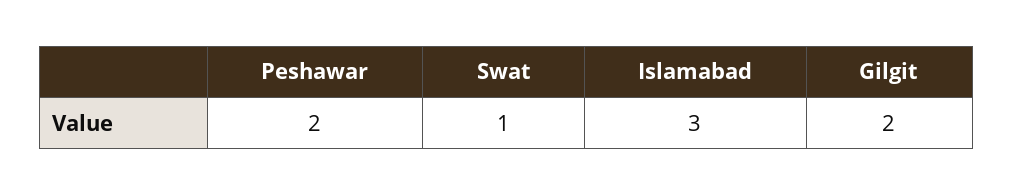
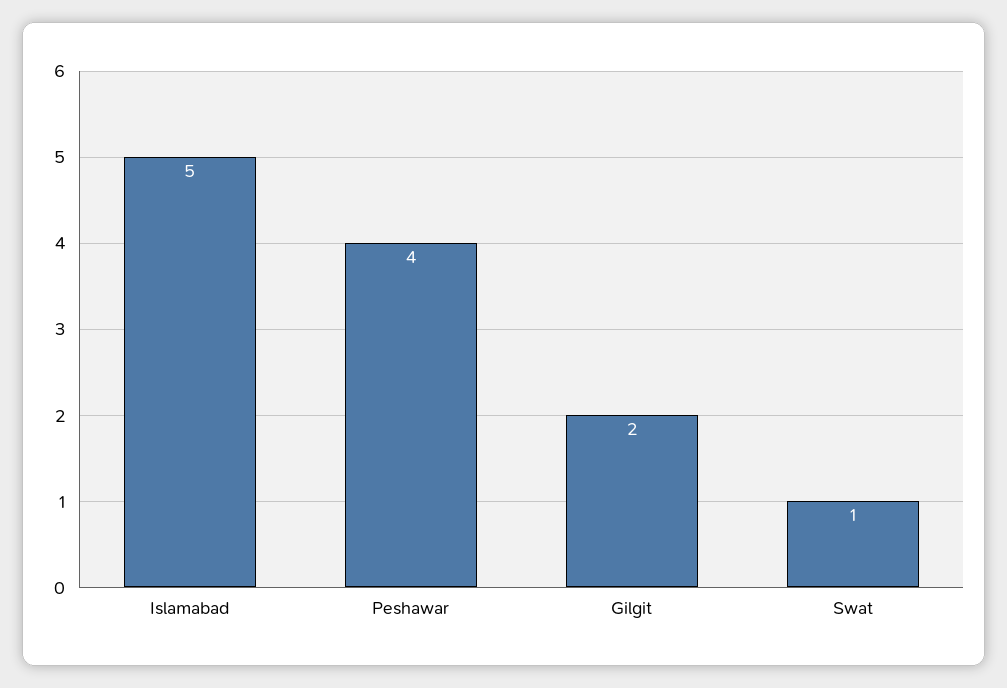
  {
-   "Peshawar": 2,
+   "Peshawar": 4,
    "Swat": 1,
-   "Islamabad": 3,
+   "Islamabad": 5,
    "Gilgit": 2
  }

